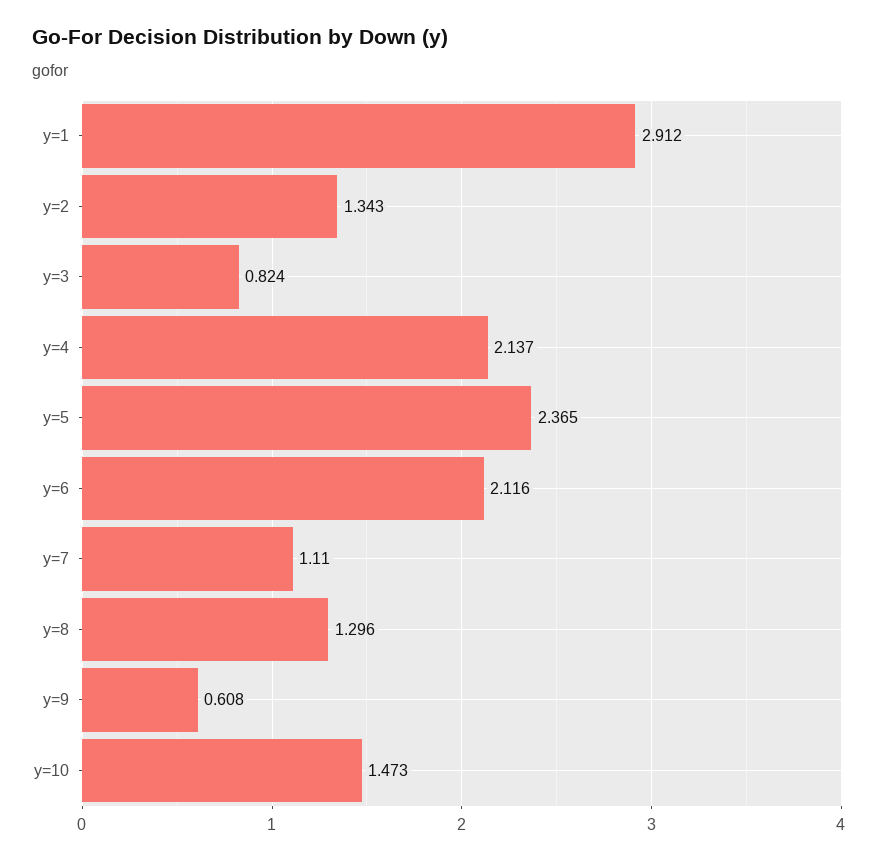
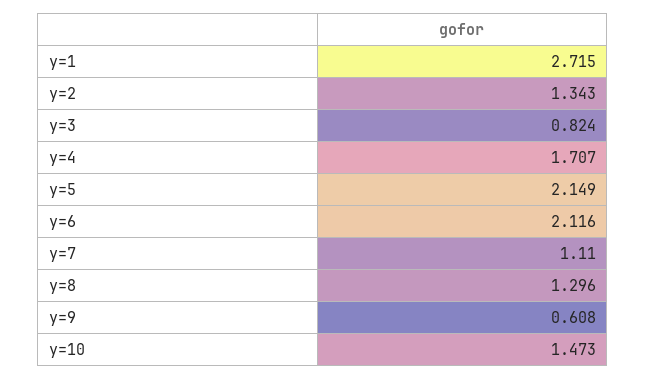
  {
-   "y=1": 2.912,
+   "y=1": 2.715,
    "y=2": 1.343,
    "y=3": 0.824,
-   "y=4": 2.137,
+   "y=4": 1.707,
-   "y=5": 2.365,
+   "y=5": 2.149,
    "y=6": 2.116,
    "y=7": 1.11,
    "y=8": 1.296,
    "y=9": 0.608,
    "y=10": 1.473
  }

